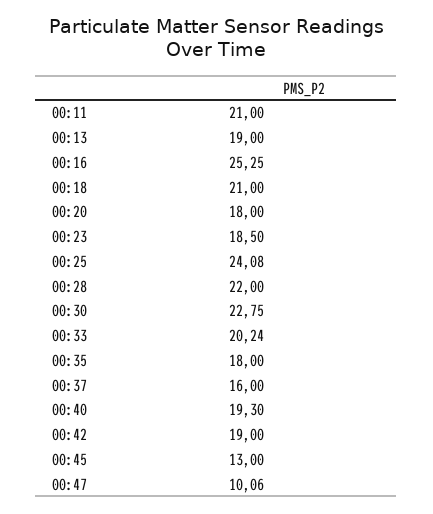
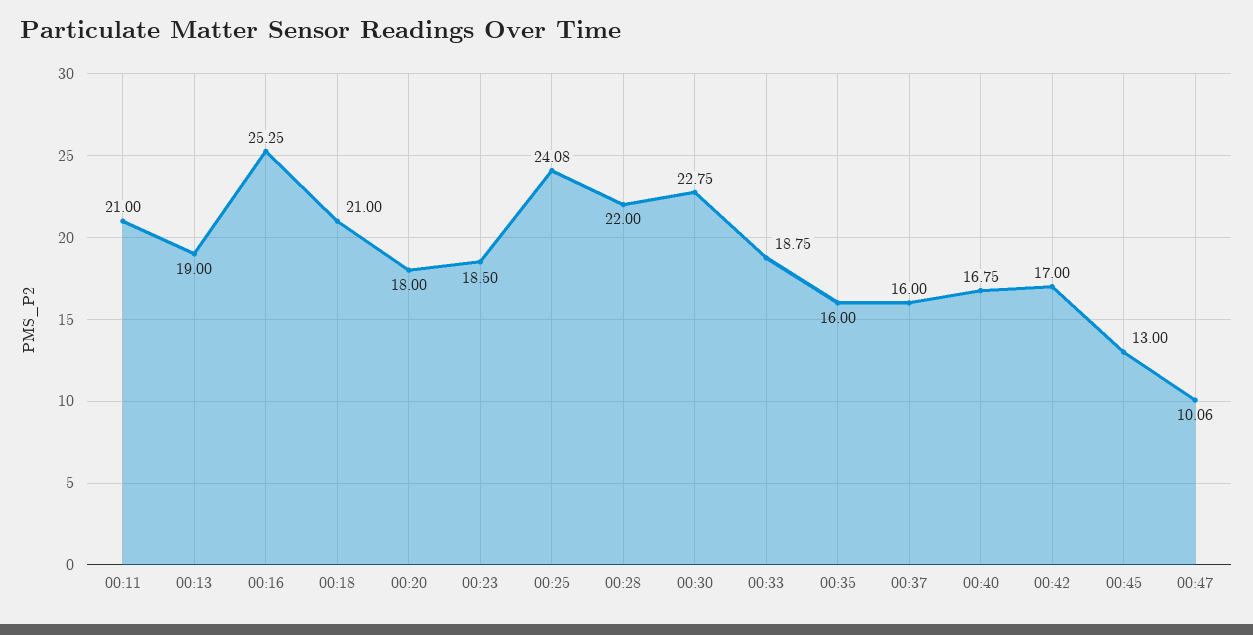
  {
    "00:11": 21,
    "00:13": 19,
    "00:16": 25.25,
    "00:18": 21,
    "00:20": 18,
    "00:23": 18.5,
    "00:25": 24.08,
    "00:28": 22,
    "00:30": 22.75,
-   "00:33": 20.24,
+   "00:33": 18.75,
-   "00:35": 18,
+   "00:35": 16,
    "00:37": 16,
-   "00:40": 19.3,
+   "00:40": 16.75,
-   "00:42": 19,
+   "00:42": 17,
    "00:45": 13,
    "00:47": 10.06
  }

